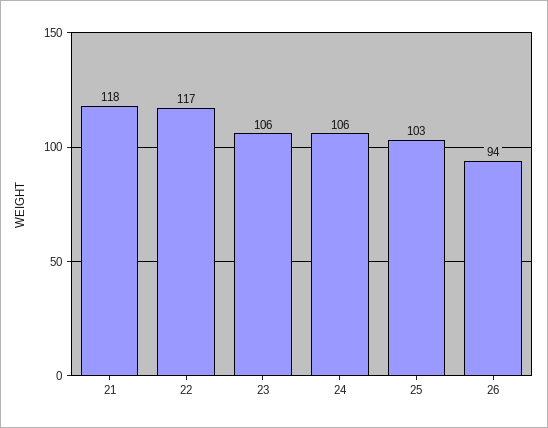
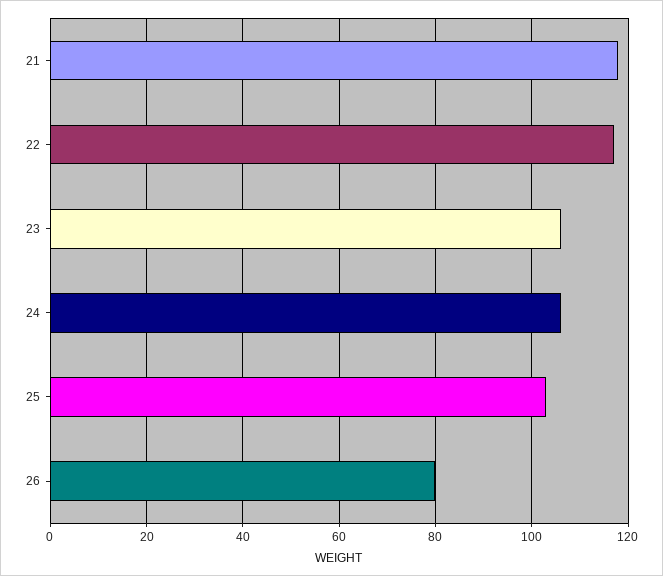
  {
    "21": 118,
    "22": 117,
    "23": 106,
    "24": 106,
    "25": 103,
-   "26": 94
+   "26": 80
  }

